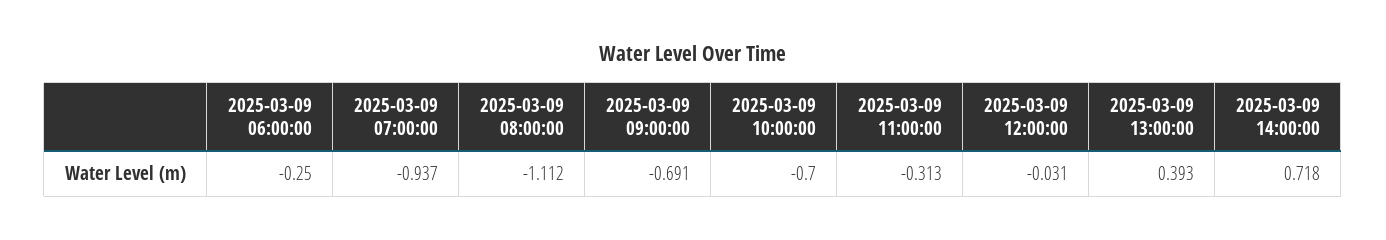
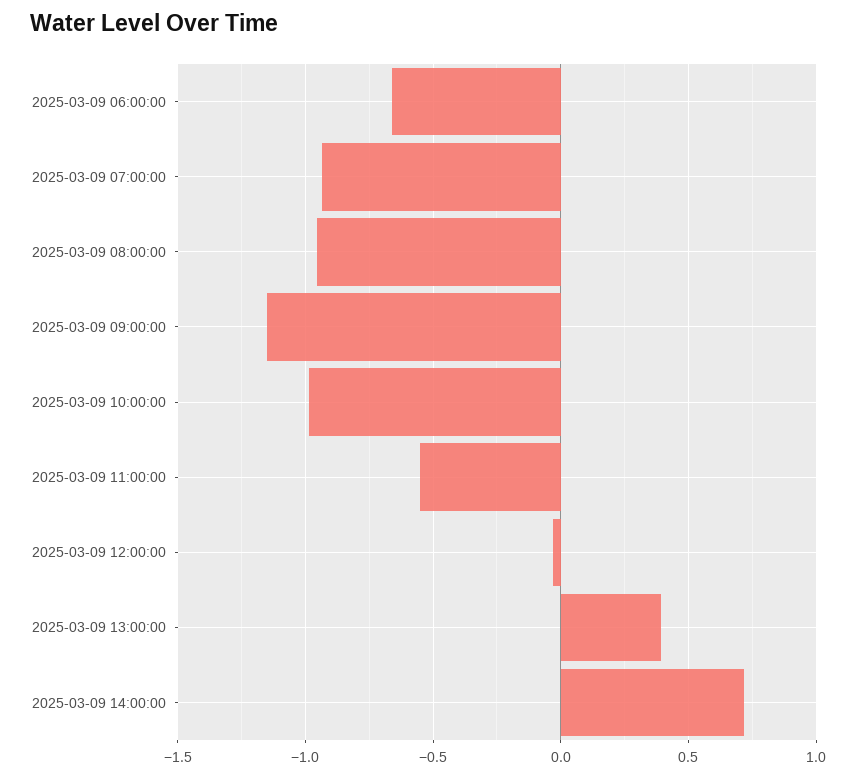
  {
-   "2025-03-09 06:00:00": -0.25,
+   "2025-03-09 06:00:00": -0.65,
    "2025-03-09 07:00:00": -0.937,
-   "2025-03-09 08:00:00": -1.112,
+   "2025-03-09 08:00:00": -0.95,
-   "2025-03-09 09:00:00": -0.691,
+   "2025-03-09 09:00:00": -1.15,
-   "2025-03-09 10:00:00": -0.7,
+   "2025-03-09 10:00:00": -1,
-   "2025-03-09 11:00:00": -0.313,
+   "2025-03-09 11:00:00": -0.55,
    "2025-03-09 12:00:00": -0.031,
    "2025-03-09 13:00:00": 0.393,
    "2025-03-09 14:00:00": 0.718
  }

